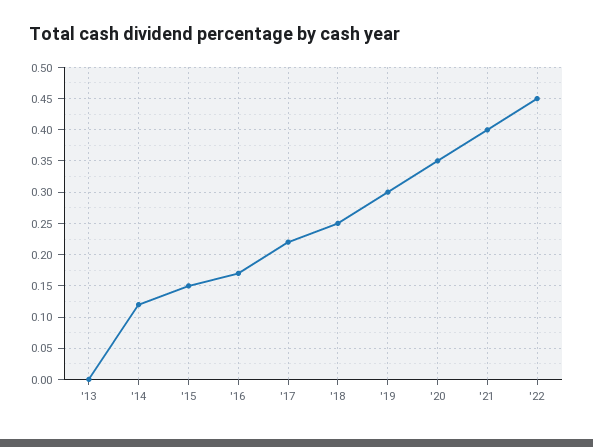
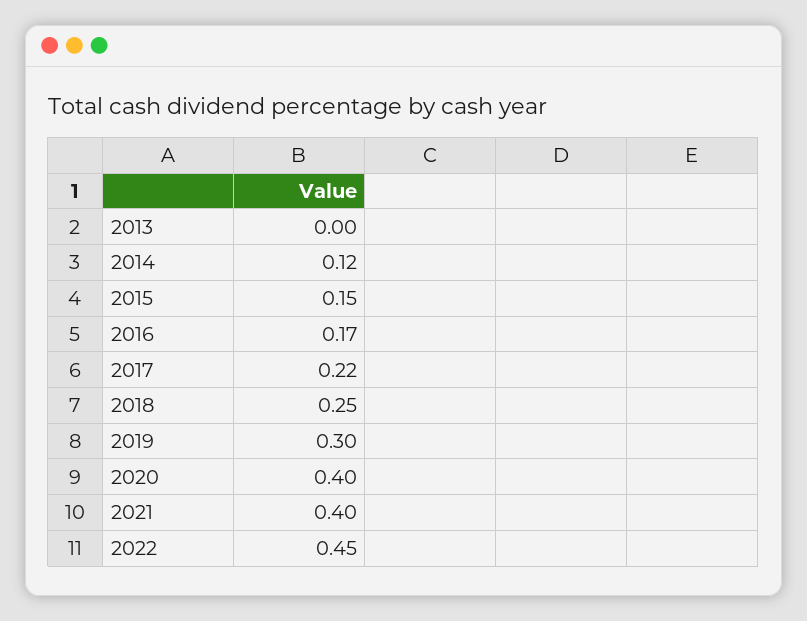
  {
    "'13": 0,
    "'14": 0.12,
    "'15": 0.15,
    "'16": 0.17,
    "'17": 0.22,
    "'18": 0.25,
    "'19": 0.3,
-   "'20": 0.35,
+   "'20": 0.4,
    "'21": 0.4,
    "'22": 0.45
  }

